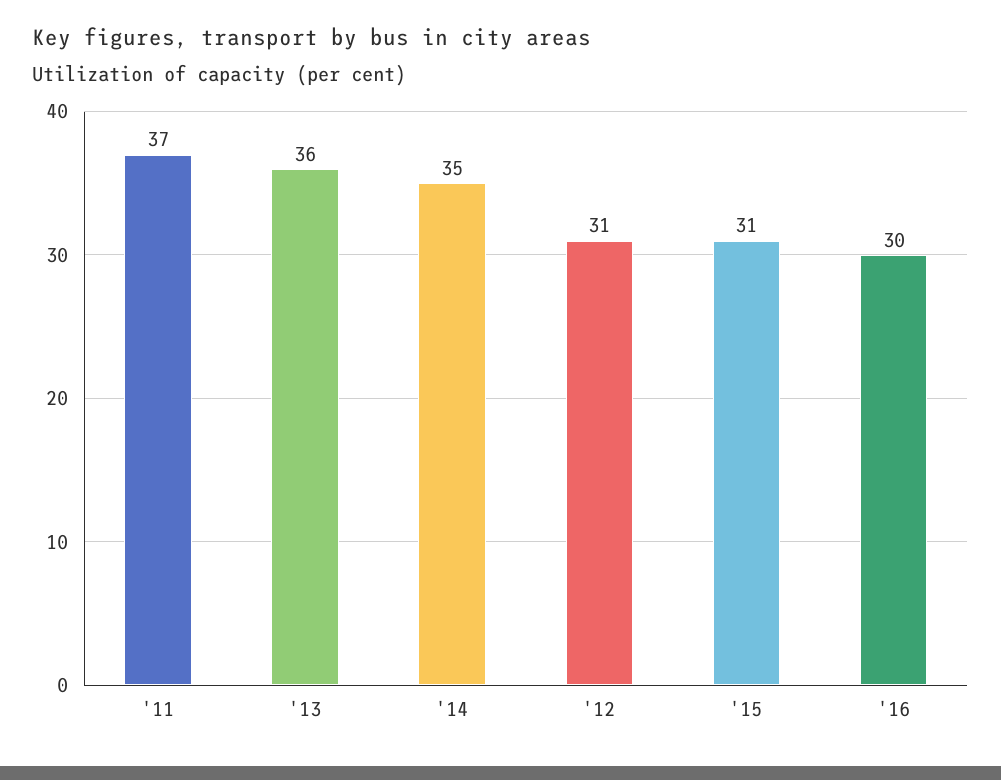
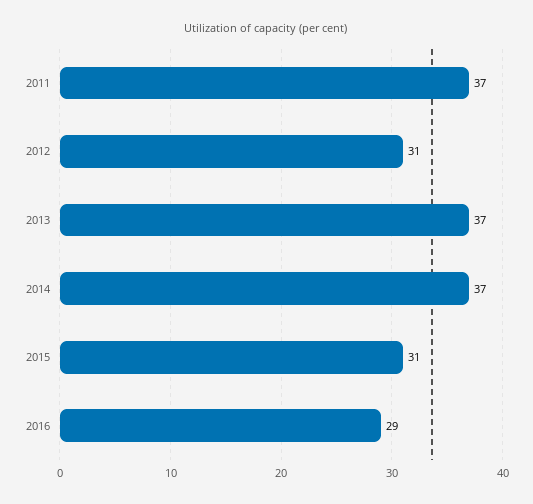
  {
    "'11": 37,
-   "'13": 36,
+   "'13": 37,
-   "'14": 35,
+   "'14": 37,
    "'12": 31,
    "'15": 31,
-   "'16": 30
+   "'16": 29
  }

